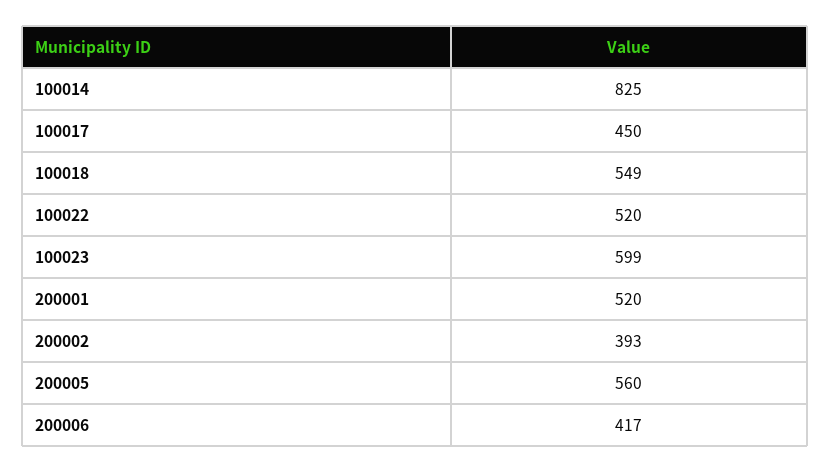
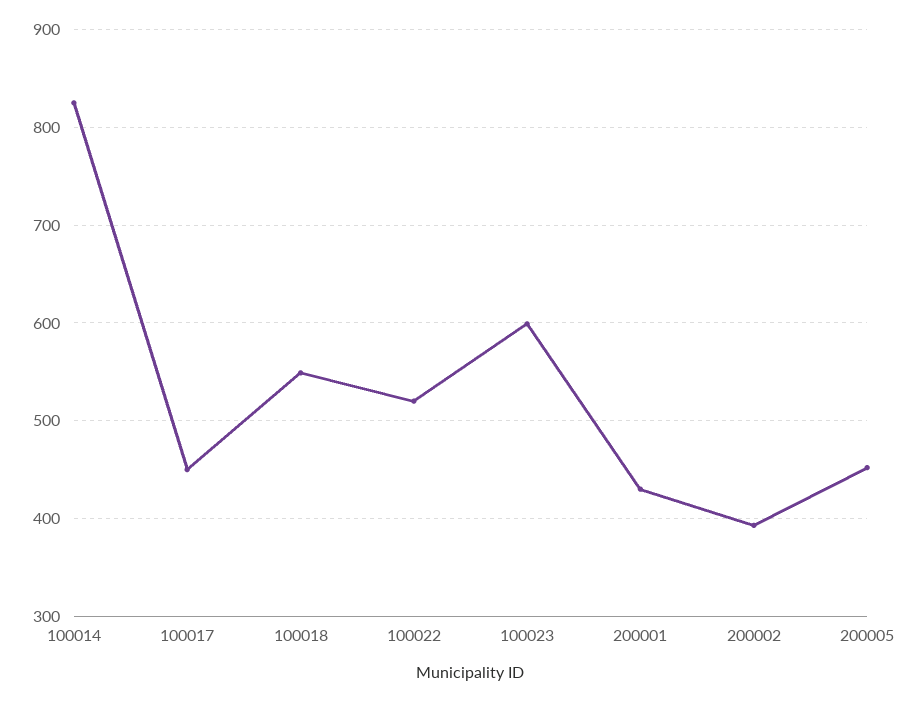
  {
    "100014": 825,
    "100017": 450,
    "100018": 549,
    "100022": 520,
    "100023": 599,
-   "200001": 520,
+   "200001": 430,
    "200002": 393,
-   "200005": 560,
+   "200005": 450
-   "200006": 417
  }

